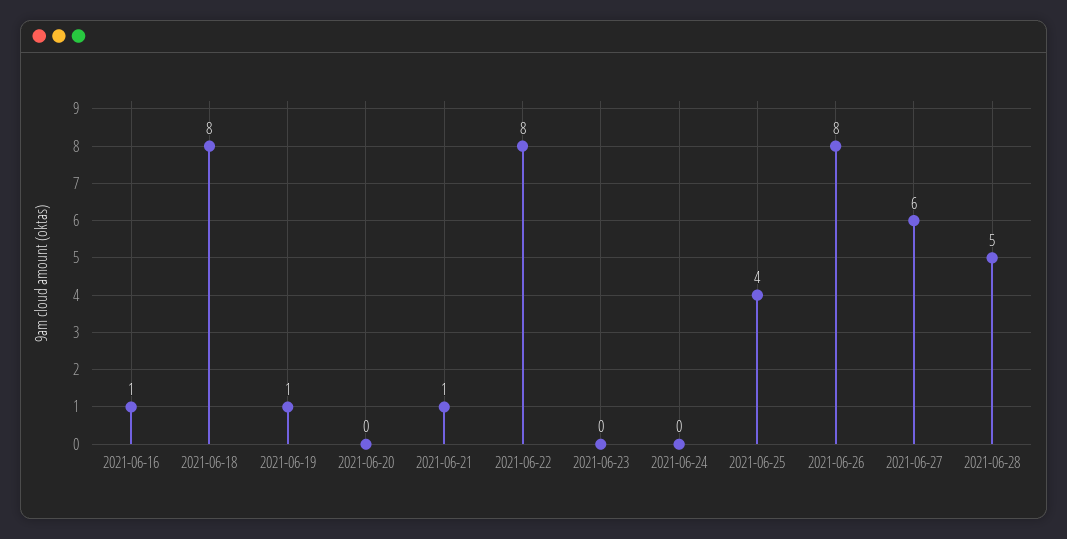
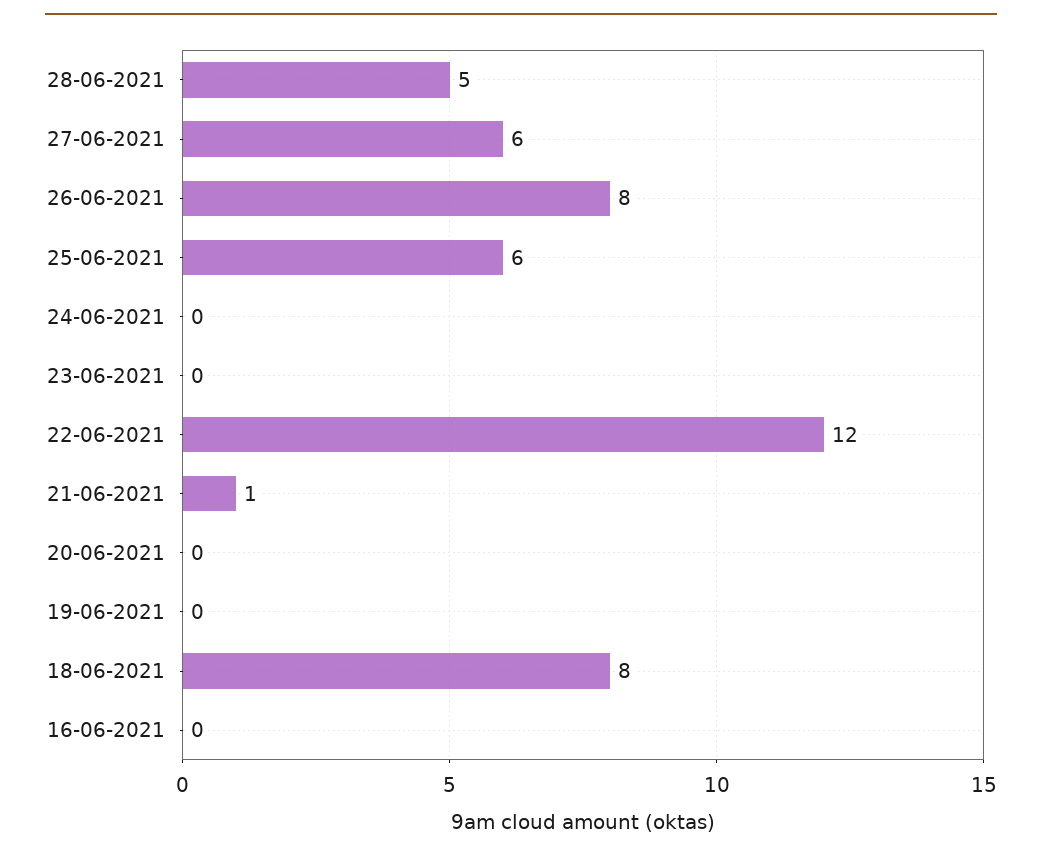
  {
-   "2021-06-16": 1,
+   "2021-06-16": 0,
    "2021-06-18": 8,
-   "2021-06-19": 1,
+   "2021-06-19": 0,
    "2021-06-20": 0,
    "2021-06-21": 1,
-   "2021-06-22": 8,
+   "2021-06-22": 12,
    "2021-06-23": 0,
    "2021-06-24": 0,
-   "2021-06-25": 4,
+   "2021-06-25": 6,
    "2021-06-26": 8,
    "2021-06-27": 6,
    "2021-06-28": 5
  }

